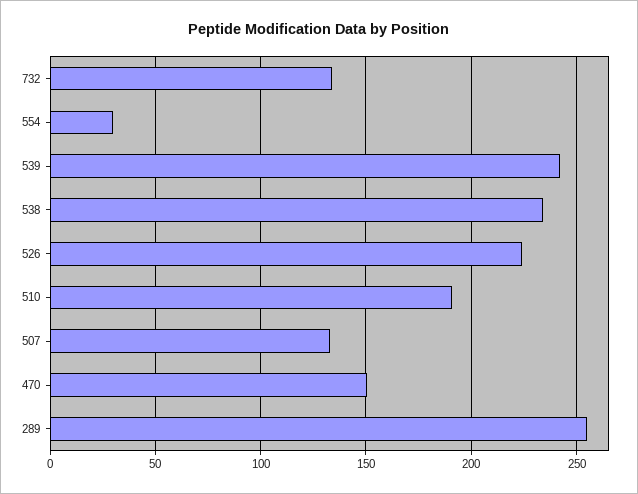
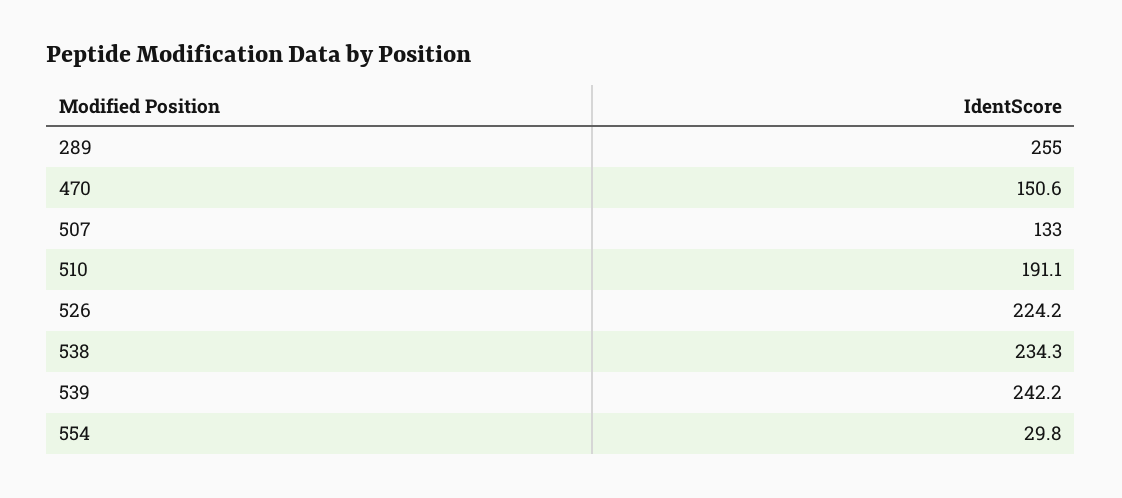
  {
-   "732": 135,
    "554": 29.8,
    "539": 242.2,
    "538": 234.3,
    "526": 224.2,
    "510": 191.1,
    "507": 133,
    "470": 150.6,
    "289": 255
  }

